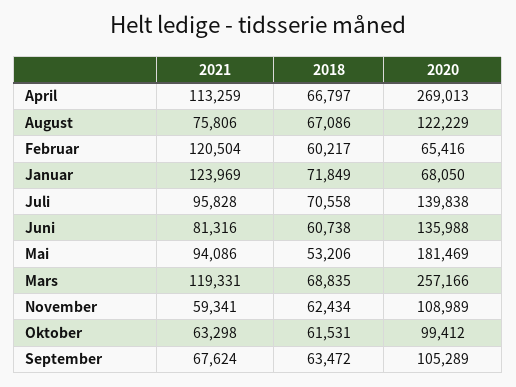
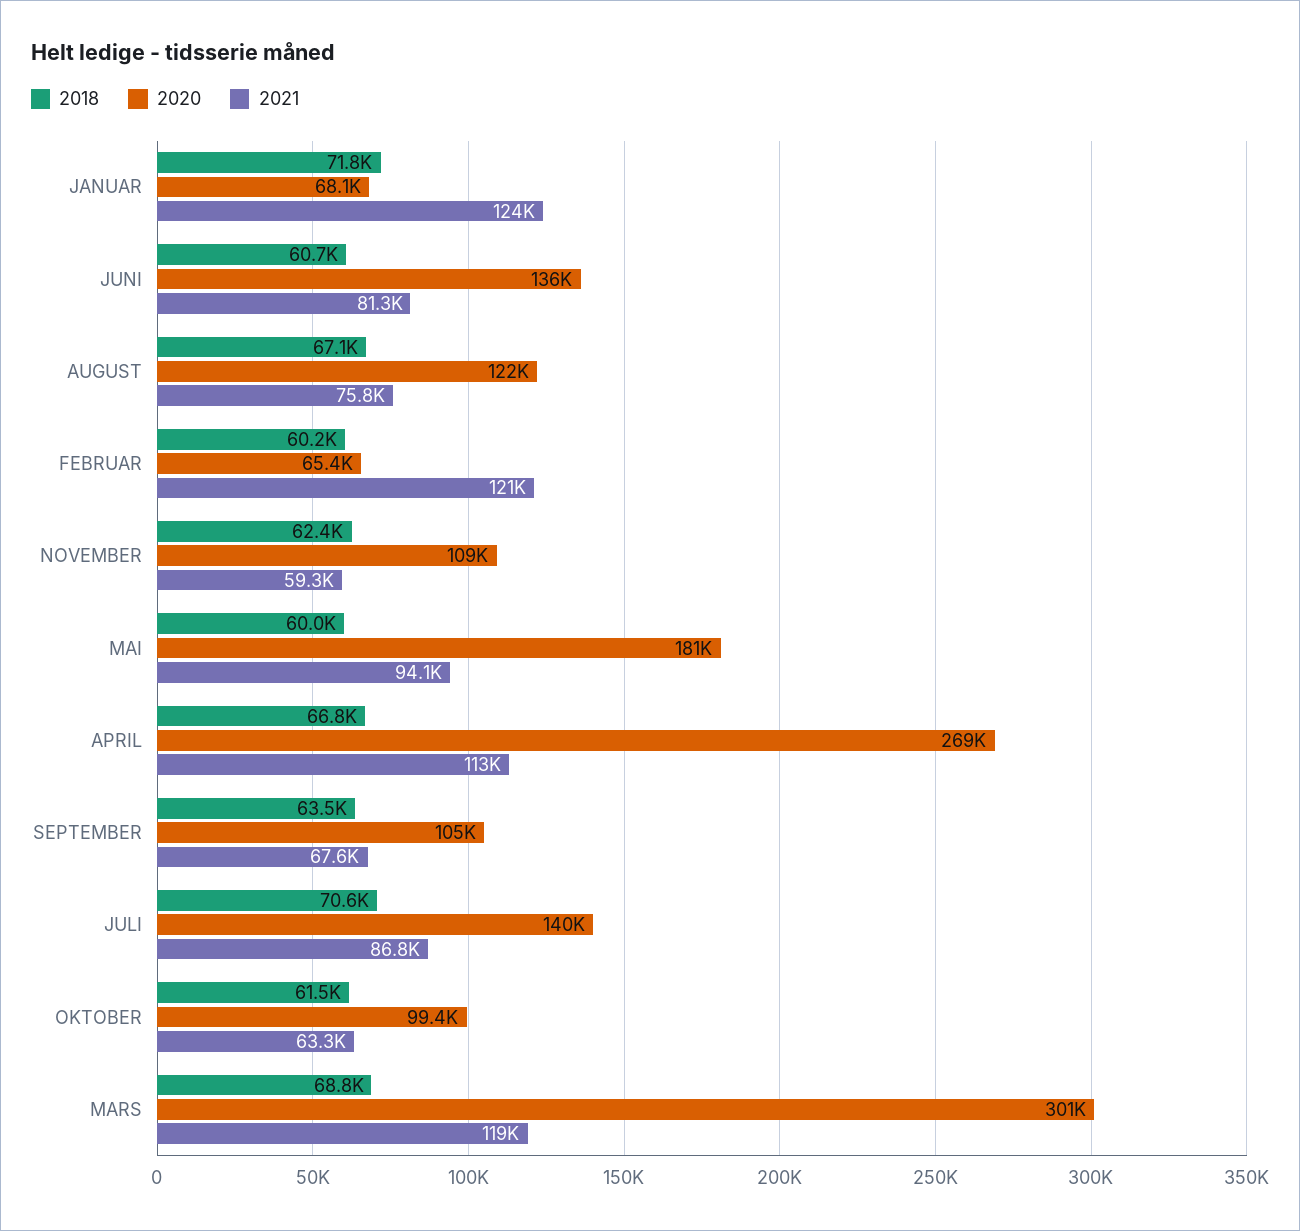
  {
    "2021": {
      "April": 113259,
      "August": 75806,
      "Februar": 120504,
      "Januar": 123969,
-     "Juli": 95828,
+     "Juli": 86800,
      "Juni": 81316,
      "Mai": 94086,
      "Mars": 119331,
      "November": 59341,
      "Oktober": 63298,
      "September": 67624
    },
    "2018": {
      "April": 66797,
      "August": 67086,
      "Februar": 60217,
      "Januar": 71849,
      "Juli": 70558,
      "Juni": 60738,
-     "Mai": 53206,
+     "Mai": 60000,
      "Mars": 68835,
      "November": 62434,
      "Oktober": 61531,
      "September": 63472
    },
    "2020": {
      "April": 269013,
      "August": 122229,
      "Februar": 65416,
      "Januar": 68050,
      "Juli": 139838,
      "Juni": 135988,
      "Mai": 181469,
-     "Mars": 257166,
+     "Mars": 301000,
      "November": 108989,
      "Oktober": 99412,
      "September": 105289
    }
  }

